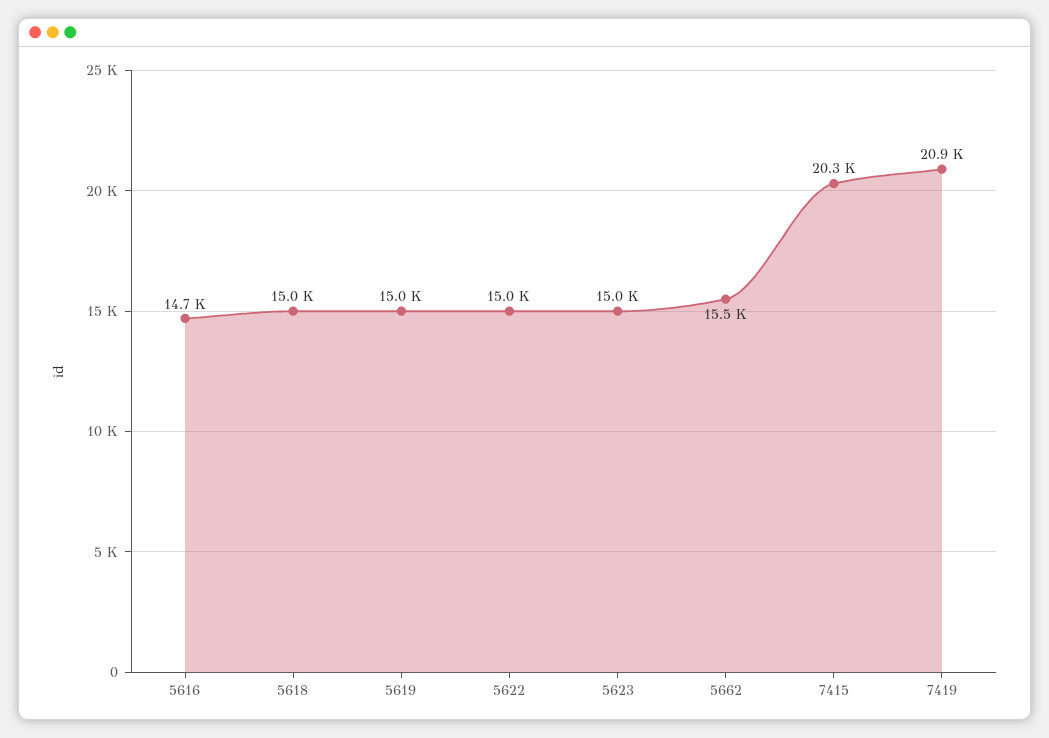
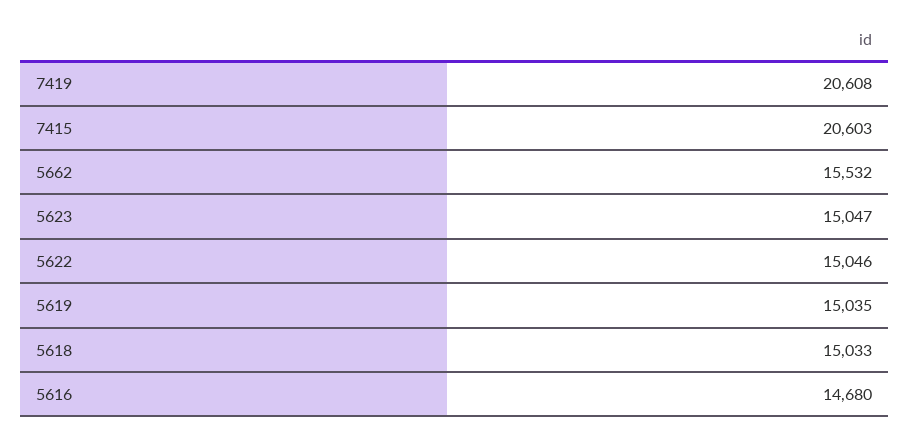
  {
    "5616": 14680,
    "5618": 15033,
    "5619": 15035,
    "5622": 15046,
    "5623": 15047,
    "5662": 15532,
-   "7415": 20300,
+   "7415": 20603,
-   "7419": 20900
+   "7419": 20608
  }

